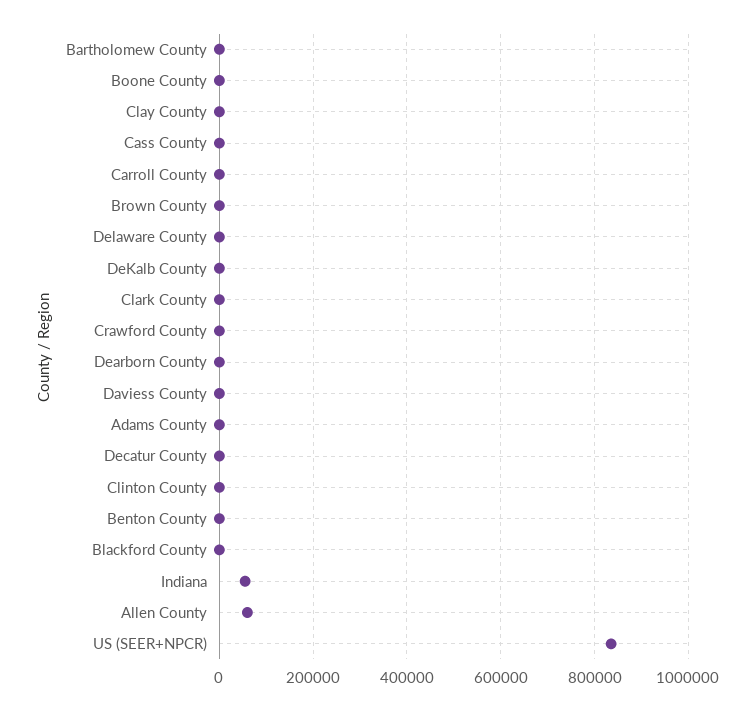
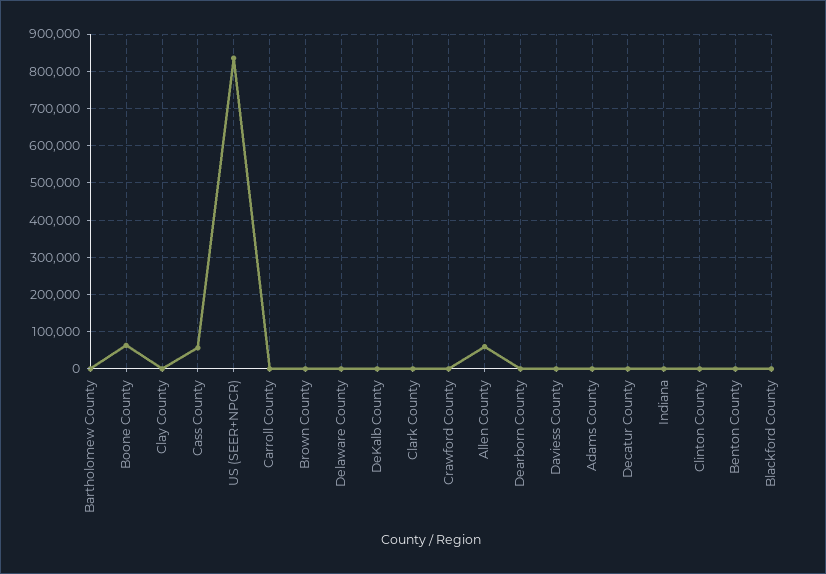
  {
    "Bartholomew County": 0,
-   "Boone County": 0,
+   "Boone County": 60000,
    "Clay County": 0,
-   "Cass County": 0,
+   "Cass County": 60000,
    "Carroll County": 0,
    "Brown County": 0,
    "Delaware County": 0,
    "DeKalb County": 0,
    "Clark County": 0,
    "Crawford County": 0,
    "Dearborn County": 0,
    "Daviess County": 0,
    "Adams County": 0,
    "Decatur County": 0,
    "Clinton County": 0,
    "Benton County": 0,
    "Blackford County": 0,
-   "Indiana": 60000,
+   "Indiana": 0,
    "Allen County": 60000,
    "US (SEER+NPCR)": 840000
  }

